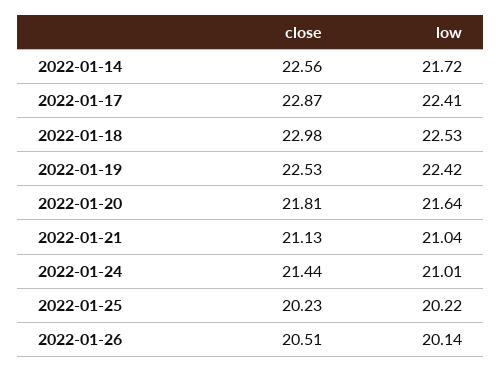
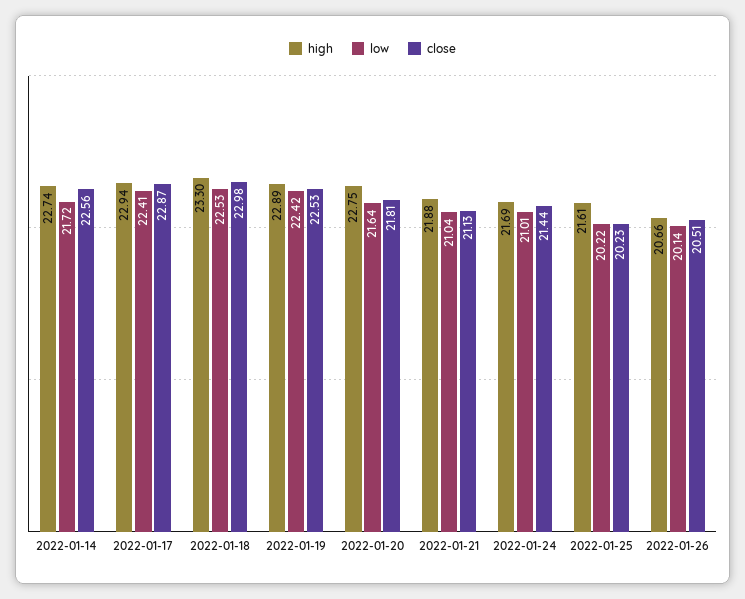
  {
    "close": {
      "2022-01-14": 22.56,
      "2022-01-17": 22.87,
      "2022-01-18": 22.98,
      "2022-01-19": 22.53,
      "2022-01-20": 21.81,
      "2022-01-21": 21.13,
      "2022-01-24": 21.44,
      "2022-01-25": 20.23,
      "2022-01-26": 20.51
    },
    "low": {
      "2022-01-14": 21.72,
      "2022-01-17": 22.41,
      "2022-01-18": 22.53,
      "2022-01-19": 22.42,
      "2022-01-20": 21.64,
      "2022-01-21": 21.04,
      "2022-01-24": 21.01,
      "2022-01-25": 20.22,
      "2022-01-26": 20.14
-   }
+   },
+   "high": {
+     "2022-01-14": 22.74,
+     "2022-01-17": 22.94,
+     "2022-01-18": 23.3,
+     "2022-01-19": 22.89,
+     "2022-01-20": 22.75,
+     "2022-01-21": 21.88,
+     "2022-01-24": 21.69,
+     "2022-01-25": 21.61,
+     "2022-01-26": 20.66
+   }
  }

